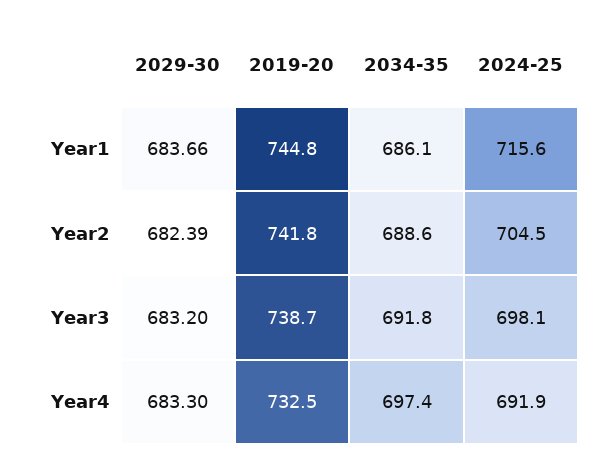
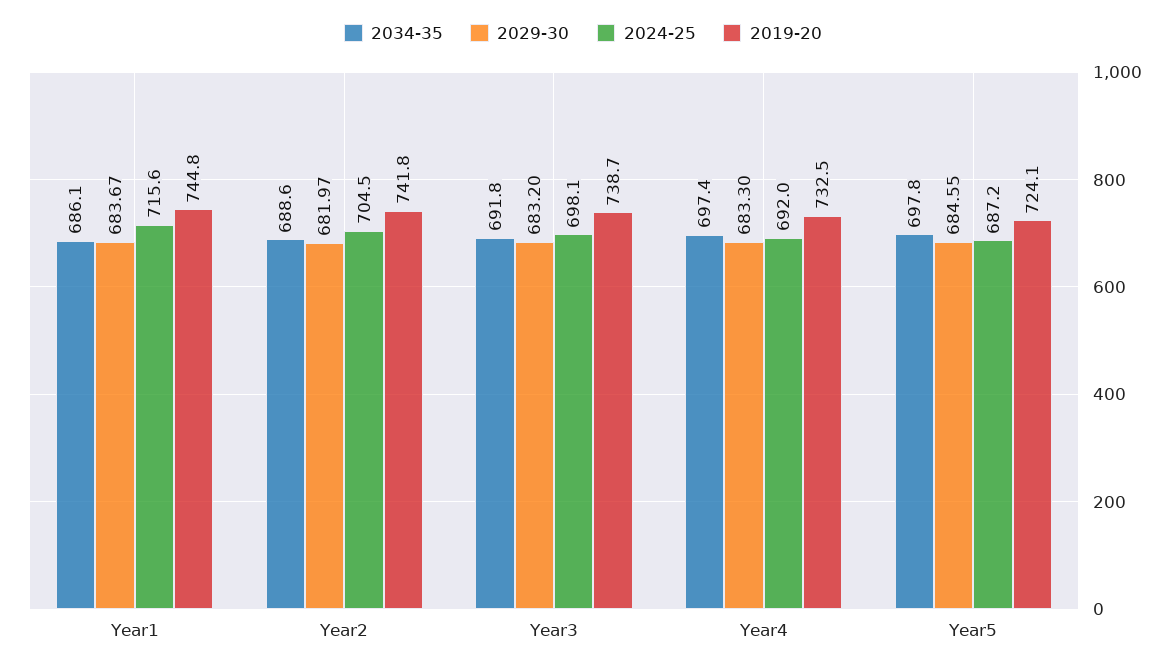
  {
    "2029-30": {
-     "Year1": 683.66,
+     "Year1": 683.67,
-     "Year2": 682.39,
+     "Year2": 681.97,
      "Year3": 683.2,
-     "Year4": 683.3
+     "Year4": 683.3,
+     "Year5": 684.55
    },
    "2019-20": {
      "Year1": 744.8,
      "Year2": 741.8,
      "Year3": 738.7,
-     "Year4": 732.5
+     "Year4": 732.5,
+     "Year5": 724.1
    },
    "2034-35": {
      "Year1": 686.1,
      "Year2": 688.6,
      "Year3": 691.8,
-     "Year4": 697.4
+     "Year4": 697.4,
+     "Year5": 697.8
    },
    "2024-25": {
      "Year1": 715.6,
      "Year2": 704.5,
      "Year3": 698.1,
-     "Year4": 691.9
+     "Year4": 692,
+     "Year5": 687.2
    }
  }

